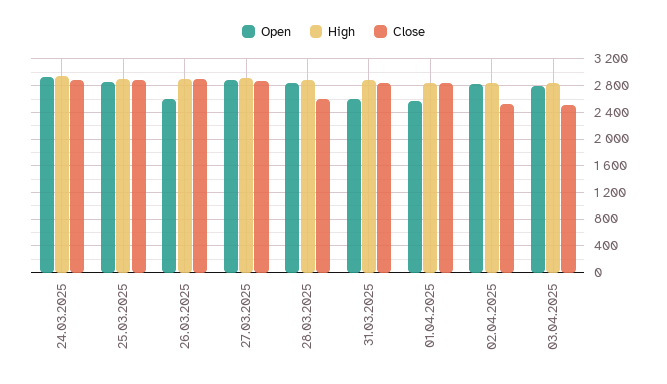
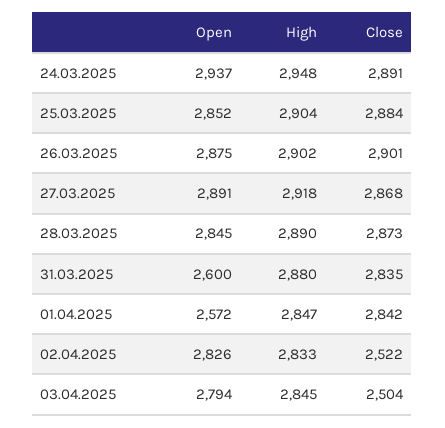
  {
    "Open": {
      "24.03.2025": 2937,
      "25.03.2025": 2852,
-     "26.03.2025": 2600,
+     "26.03.2025": 2875,
      "27.03.2025": 2891,
      "28.03.2025": 2845,
      "31.03.2025": 2600,
      "01.04.2025": 2572,
      "02.04.2025": 2826,
      "03.04.2025": 2794
    },
    "High": {
      "24.03.2025": 2948,
      "25.03.2025": 2904,
      "26.03.2025": 2902,
      "27.03.2025": 2918,
      "28.03.2025": 2890,
      "31.03.2025": 2880,
      "01.04.2025": 2847,
      "02.04.2025": 2833,
      "03.04.2025": 2845
    },
    "Close": {
      "24.03.2025": 2891,
      "25.03.2025": 2884,
      "26.03.2025": 2901,
      "27.03.2025": 2868,
-     "28.03.2025": 2600,
+     "28.03.2025": 2873,
      "31.03.2025": 2835,
      "01.04.2025": 2842,
      "02.04.2025": 2522,
      "03.04.2025": 2504
    }
  }

